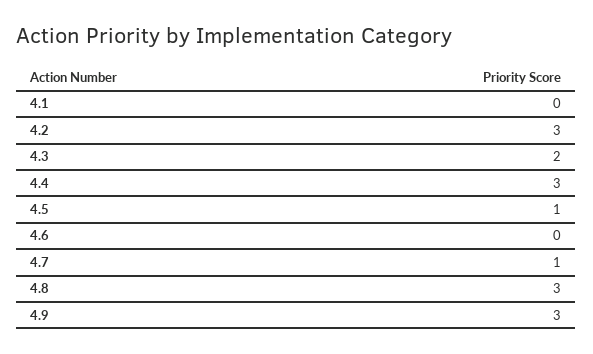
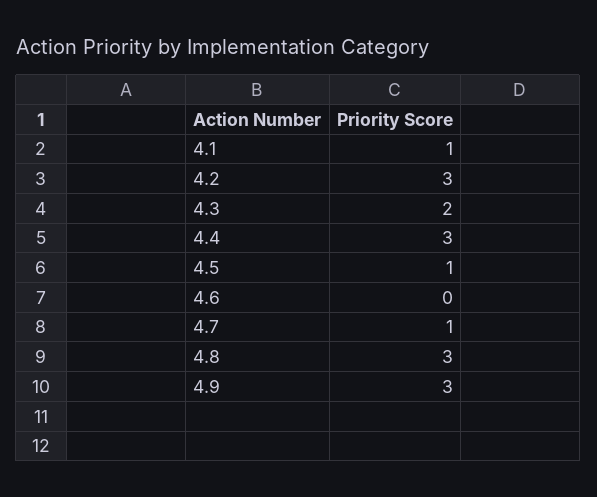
  {
-   "4.1": 0,
+   "4.1": 1,
    "4.2": 3,
    "4.3": 2,
    "4.4": 3,
    "4.5": 1,
    "4.6": 0,
    "4.7": 1,
    "4.8": 3,
    "4.9": 3
  }

